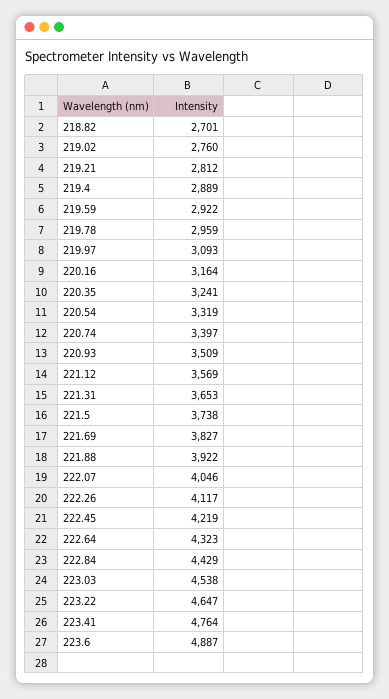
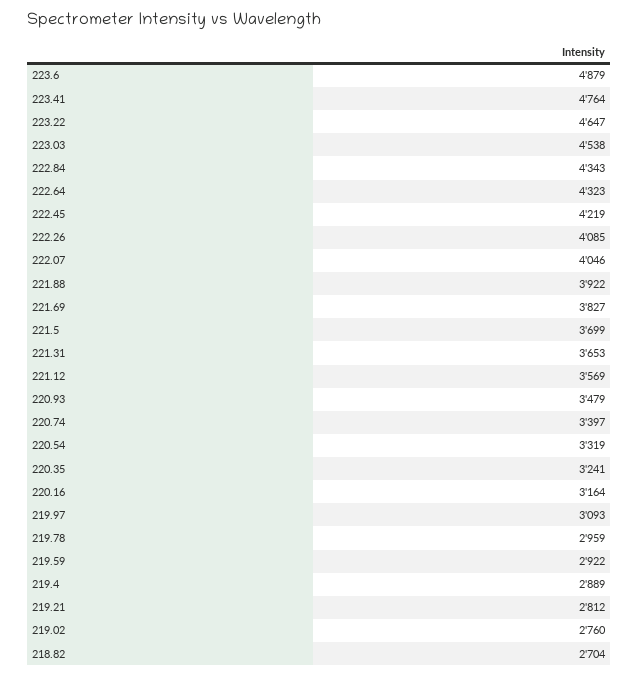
  {
-   "218.82": 2701,
+   "218.82": 2704,
    "219.02": 2760,
    "219.21": 2812,
    "219.4": 2889,
    "219.59": 2922,
    "219.78": 2959,
    "219.97": 3093,
    "220.16": 3164,
    "220.35": 3241,
    "220.54": 3319,
    "220.74": 3397,
-   "220.93": 3509,
+   "220.93": 3479,
    "221.12": 3569,
    "221.31": 3653,
-   "221.5": 3738,
+   "221.5": 3699,
    "221.69": 3827,
    "221.88": 3922,
    "222.07": 4046,
-   "222.26": 4117,
+   "222.26": 4085,
    "222.45": 4219,
    "222.64": 4323,
-   "222.84": 4429,
+   "222.84": 4343,
    "223.03": 4538,
    "223.22": 4647,
    "223.41": 4764,
-   "223.6": 4887
+   "223.6": 4879
  }

